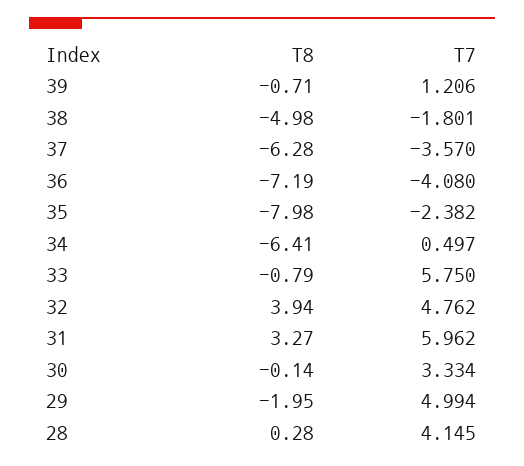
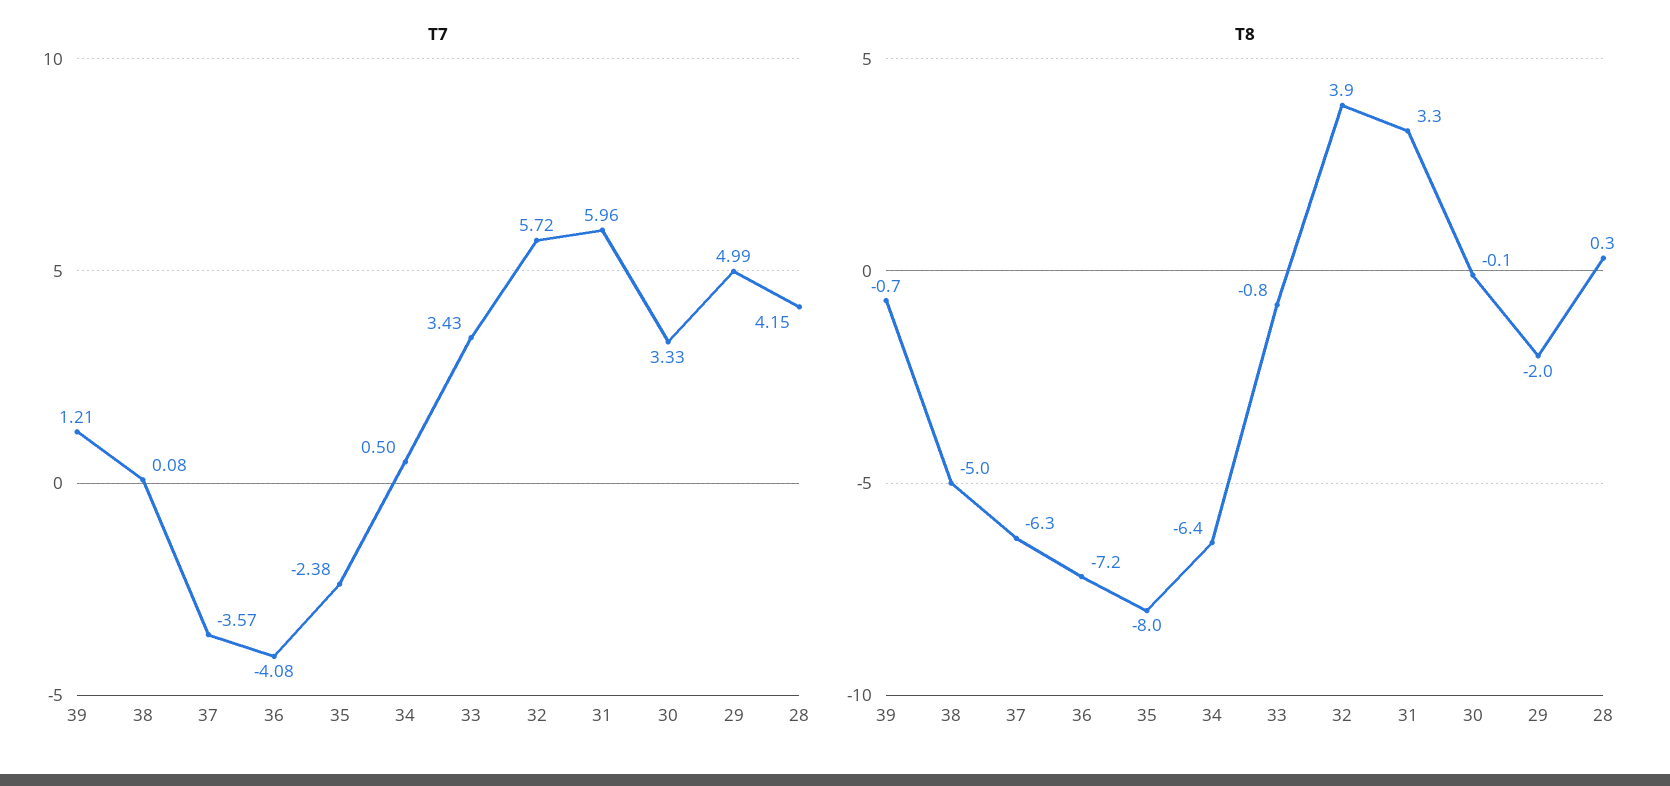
  {
    "T8": {
      "39": -0.71,
      "38": -4.98,
      "37": -6.28,
      "36": -7.19,
      "35": -7.98,
      "34": -6.41,
      "33": -0.79,
      "32": 3.94,
      "31": 3.27,
      "30": -0.14,
      "29": -1.95,
      "28": 0.28
    },
    "T7": {
      "39": 1.206,
-     "38": -1.801,
+     "38": 0.08,
      "37": -3.57,
      "36": -4.08,
      "35": -2.382,
      "34": 0.497,
-     "33": 5.75,
+     "33": 3.43,
-     "32": 4.762,
+     "32": 5.72,
      "31": 5.962,
      "30": 3.334,
      "29": 4.994,
      "28": 4.145
    }
  }

